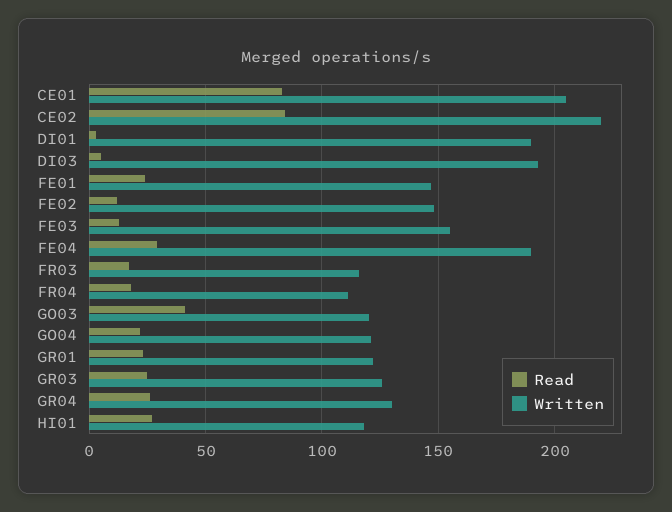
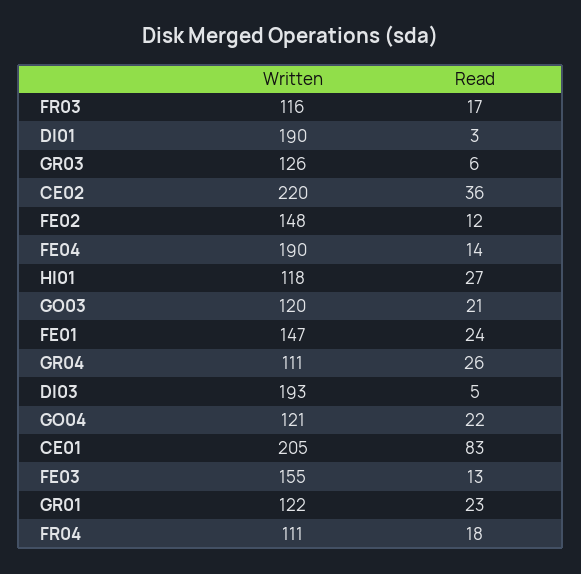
  {
    "Read": {
      "CE01": 83,
-     "CE02": 85,
+     "CE02": 36,
      "DI01": 3,
      "DI03": 5,
      "FE01": 24,
      "FE02": 12,
      "FE03": 13,
-     "FE04": 30,
+     "FE04": 14,
      "FR03": 17,
      "FR04": 18,
-     "GO03": 40,
+     "GO03": 21,
      "GO04": 22,
      "GR01": 23,
-     "GR03": 25,
+     "GR03": 6,
      "GR04": 26,
      "HI01": 27
    },
    "Written": {
      "CE01": 205,
      "CE02": 220,
      "DI01": 190,
      "DI03": 193,
      "FE01": 147,
      "FE02": 148,
      "FE03": 155,
      "FE04": 190,
      "FR03": 116,
      "FR04": 111,
      "GO03": 120,
      "GO04": 121,
      "GR01": 122,
      "GR03": 126,
-     "GR04": 130,
+     "GR04": 111,
      "HI01": 118
    }
  }

